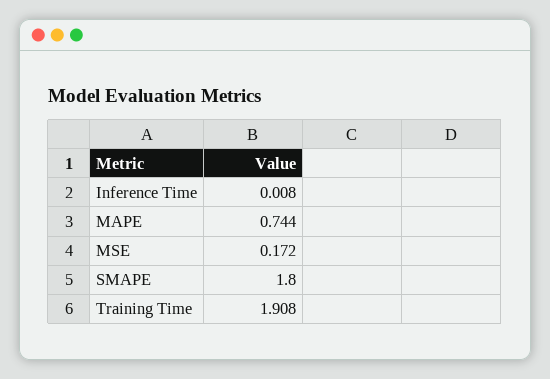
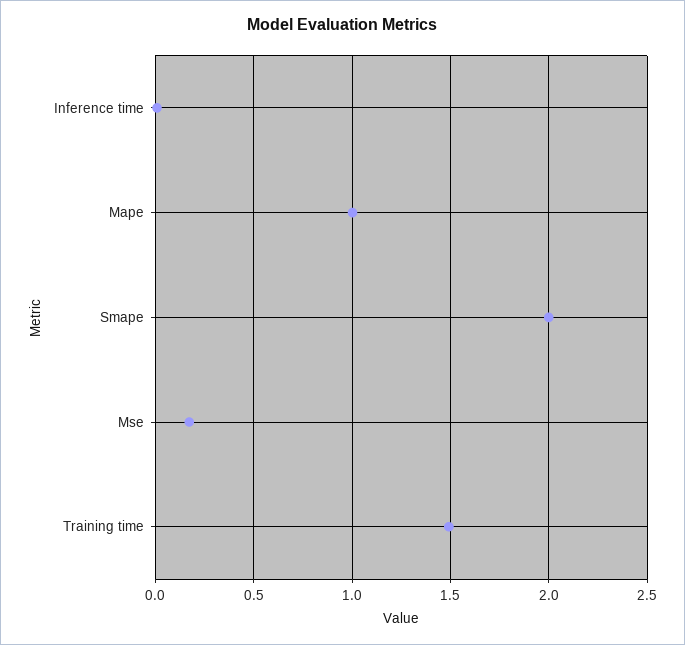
  {
    "Inference Time": 0.008,
-   "MAPE": 0.744,
+   "MAPE": 1,
    "MSE": 0.172,
-   "SMAPE": 1.8,
+   "SMAPE": 2,
-   "Training Time": 1.908
+   "Training Time": 1.5
  }

